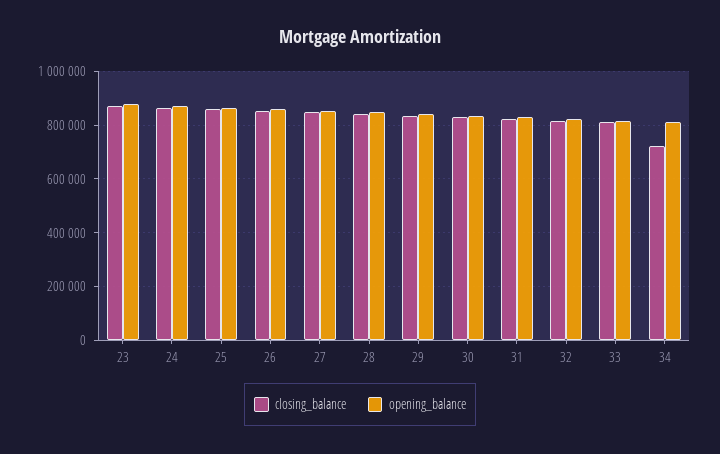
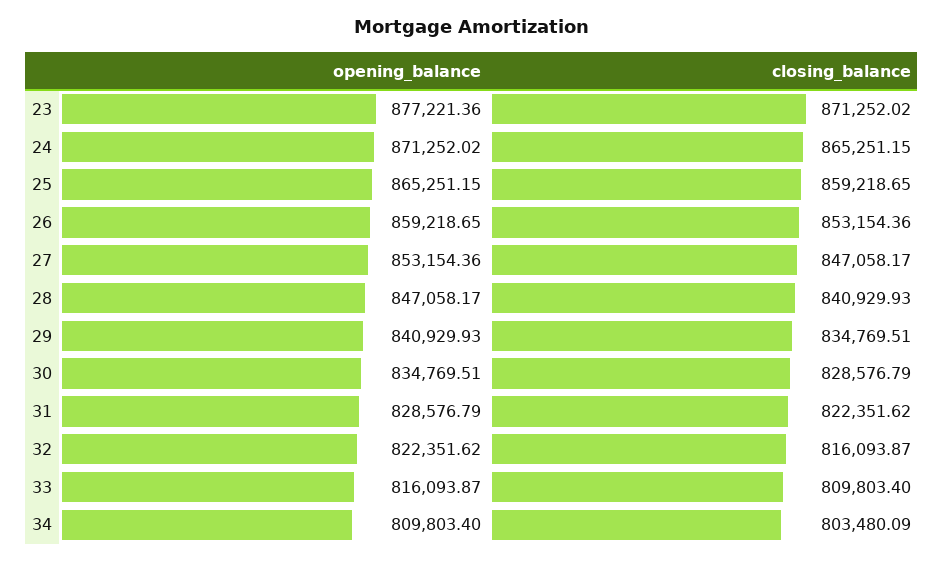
  {
    "closing_balance": {
      "23": 871252.02,
      "24": 865251.15,
      "25": 859218.65,
      "26": 853154.36,
      "27": 847058.17,
      "28": 840929.93,
      "29": 834769.51,
      "30": 828576.79,
      "31": 822351.62,
      "32": 816093.87,
      "33": 809803.4,
-     "34": 725000
+     "34": 803480.09
    },
    "opening_balance": {
      "23": 877221.36,
      "24": 871252.02,
      "25": 865251.15,
      "26": 859218.65,
      "27": 853154.36,
      "28": 847058.17,
      "29": 840929.93,
      "30": 834769.51,
      "31": 828576.79,
      "32": 822351.62,
      "33": 816093.87,
      "34": 809803.4
    }
  }

